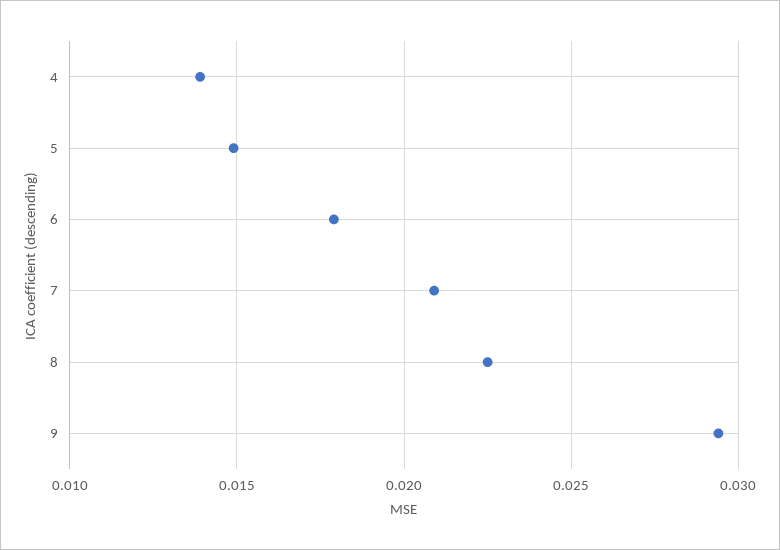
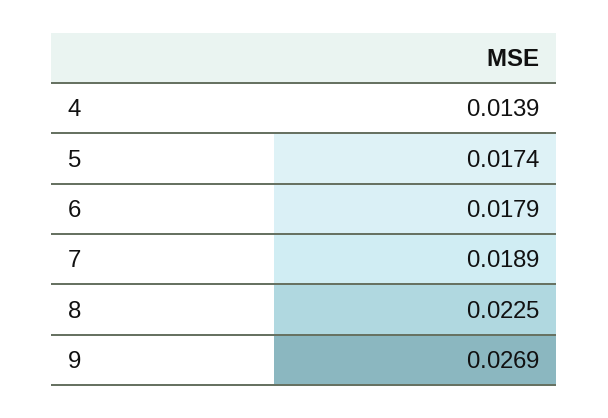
  {
    "4": 0.0139,
-   "5": 0.015,
+   "5": 0.0174,
    "6": 0.0179,
-   "7": 0.021,
+   "7": 0.0189,
    "8": 0.0225,
-   "9": 0.0295
+   "9": 0.0269
  }

